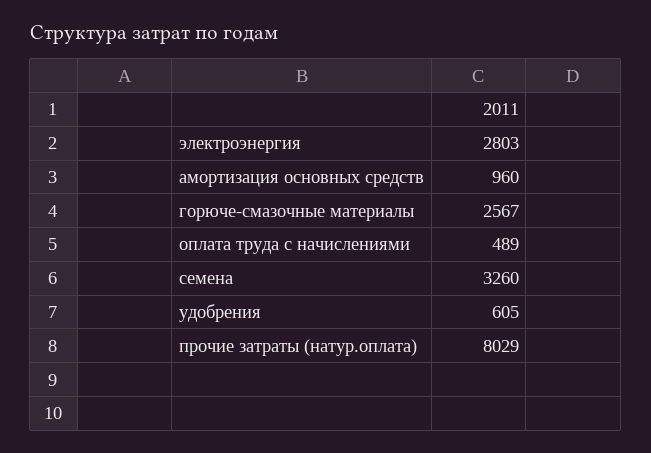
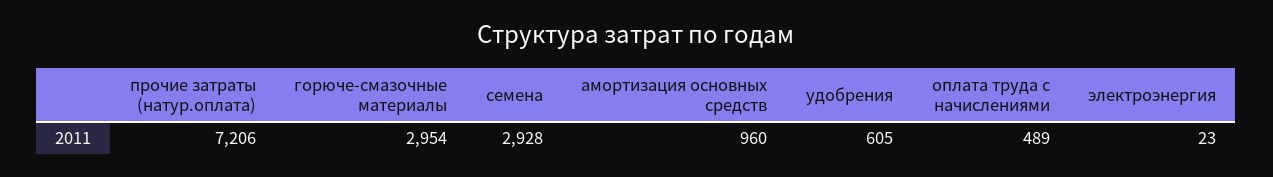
  {
-   "электроэнергия": 2803,
+   "электроэнергия": 23,
    "амортизация основных средств": 960,
-   "горюче-смазочные материалы": 2567,
+   "горюче-смазочные материалы": 2954,
    "оплата труда с начислениями": 489,
-   "семена": 3260,
+   "семена": 2928,
    "удобрения": 605,
-   "прочие затраты (натур.оплата)": 8029
+   "прочие затраты (натур.оплата)": 7206
  }

